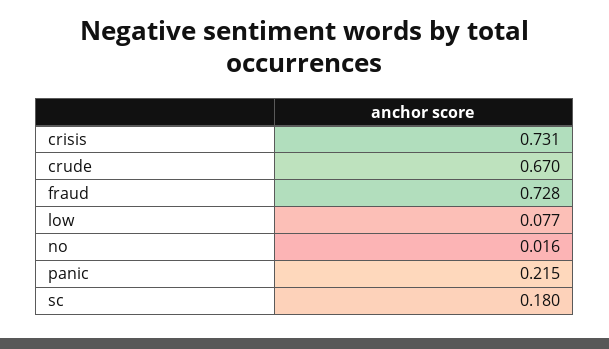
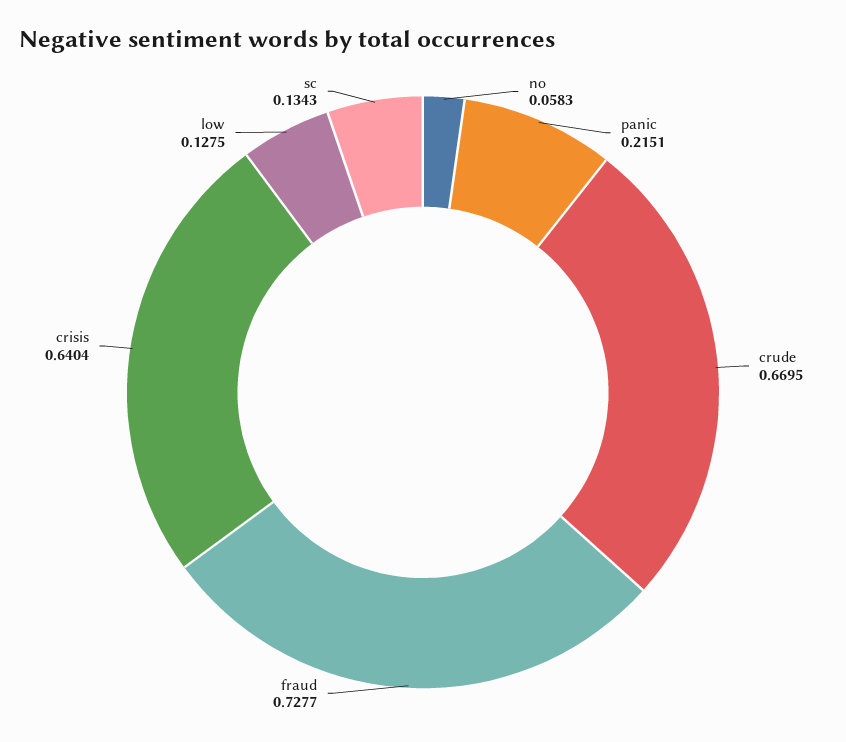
  {
-   "crisis": 0.731,
+   "crisis": 0.6404,
    "crude": 0.6695,
    "fraud": 0.7277,
-   "low": 0.077,
+   "low": 0.1275,
-   "no": 0.016,
+   "no": 0.0583,
    "panic": 0.2151,
-   "sc": 0.18
+   "sc": 0.1343
  }

